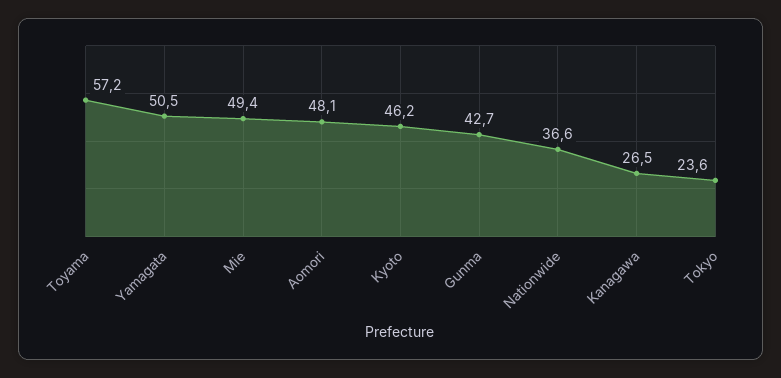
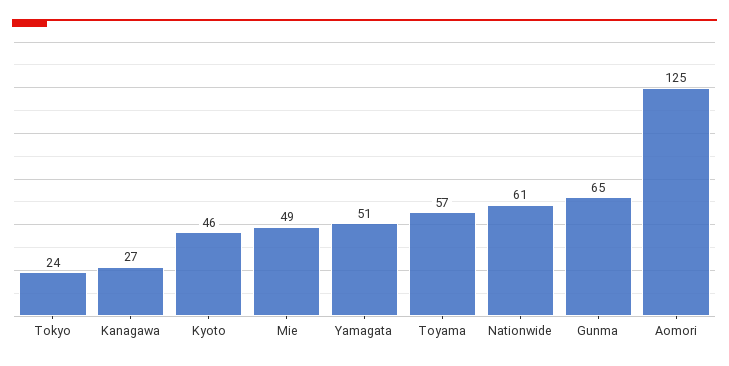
  {
    "Toyama": 57.2,
    "Yamagata": 50.5,
    "Mie": 49.4,
-   "Aomori": 48.1,
+   "Aomori": 125,
    "Kyoto": 46.2,
-   "Gunma": 42.7,
+   "Gunma": 65,
-   "Nationwide": 36.6,
+   "Nationwide": 61,
    "Kanagawa": 26.5,
    "Tokyo": 23.6
  }

